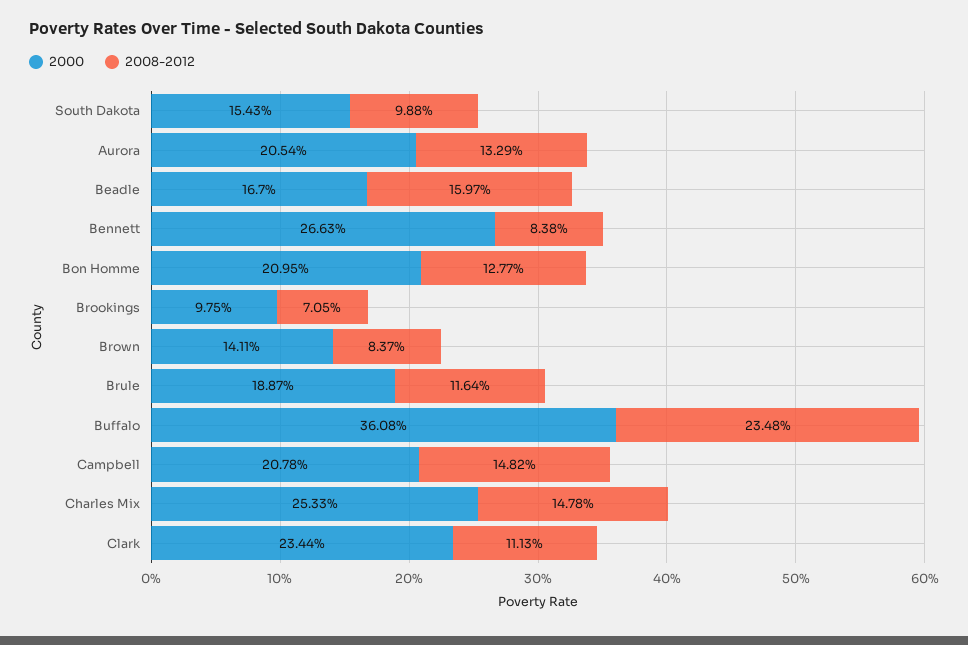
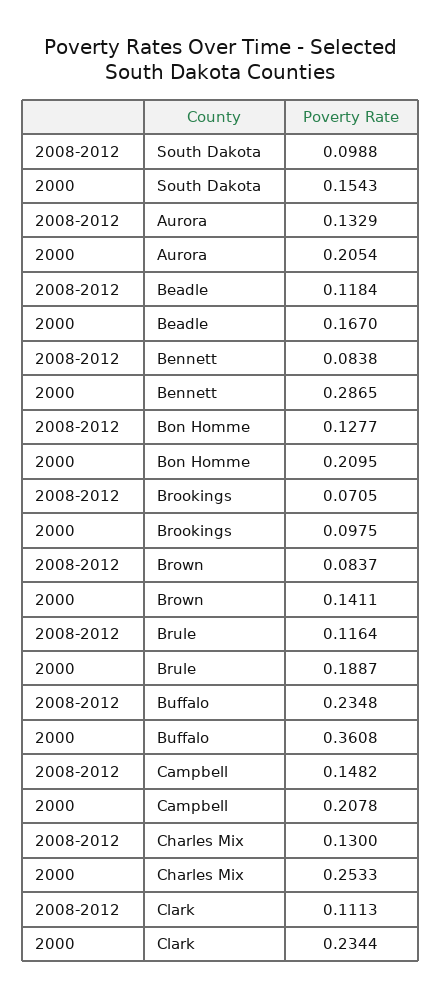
  {
    "2000": {
      "South Dakota": 0.1543,
      "Aurora": 0.2054,
      "Beadle": 0.167,
-     "Bennett": 0.2663,
+     "Bennett": 0.2865,
      "Bon Homme": 0.2095,
      "Brookings": 0.0975,
      "Brown": 0.1411,
      "Brule": 0.1887,
      "Buffalo": 0.3608,
      "Campbell": 0.2078,
      "Charles Mix": 0.2533,
      "Clark": 0.2344
    },
    "2008-2012": {
      "South Dakota": 0.0988,
      "Aurora": 0.1329,
-     "Beadle": 0.1597,
+     "Beadle": 0.1184,
      "Bennett": 0.0838,
      "Bon Homme": 0.1277,
      "Brookings": 0.0705,
      "Brown": 0.0837,
      "Brule": 0.1164,
      "Buffalo": 0.2348,
      "Campbell": 0.1482,
-     "Charles Mix": 0.1478,
+     "Charles Mix": 0.13,
      "Clark": 0.1113
    }
  }

